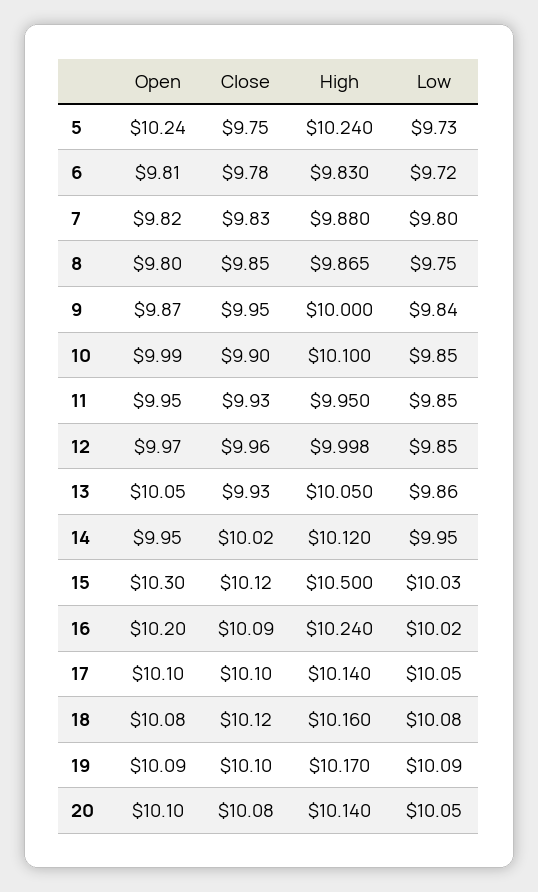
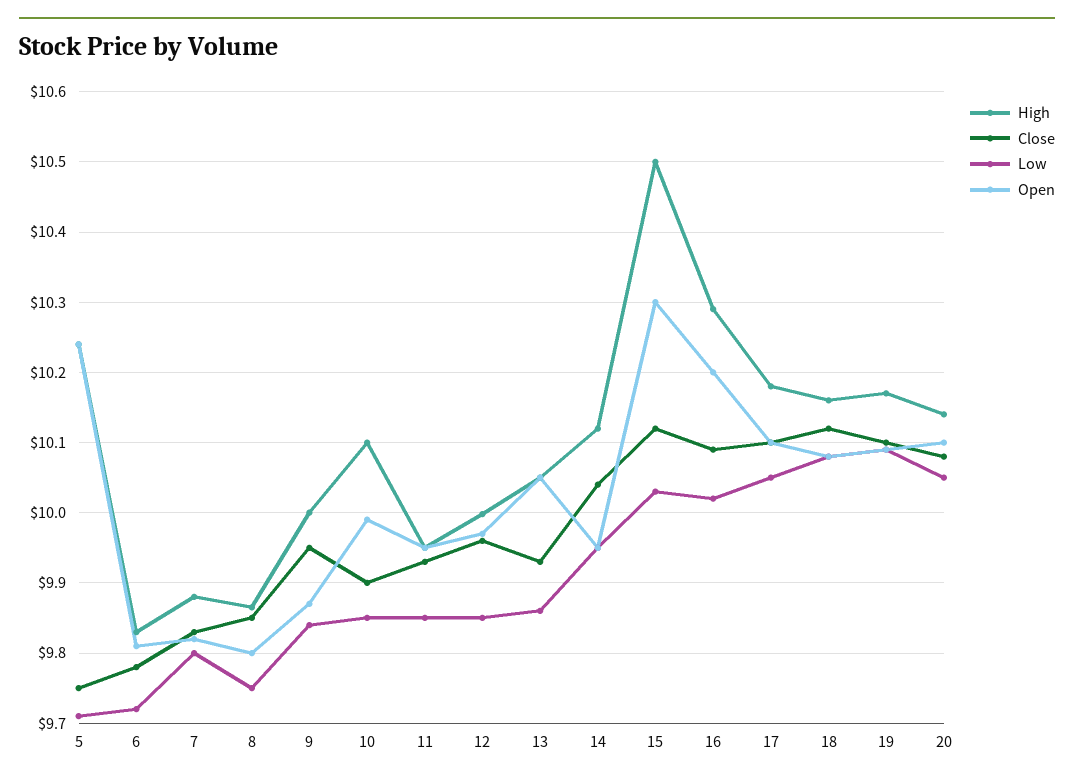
  {
    "Open": {
      "5": 10.24,
      "6": 9.81,
      "7": 9.82,
      "8": 9.8,
      "9": 9.87,
      "10": 9.99,
      "11": 9.95,
      "12": 9.97,
      "13": 10.05,
      "14": 9.95,
      "15": 10.3,
      "16": 10.2,
      "17": 10.1,
      "18": 10.08,
      "19": 10.09,
      "20": 10.1
    },
    "Close": {
      "5": 9.75,
      "6": 9.78,
      "7": 9.83,
      "8": 9.85,
      "9": 9.95,
      "10": 9.9,
      "11": 9.93,
      "12": 9.96,
      "13": 9.93,
-     "14": 10.02,
+     "14": 10.04,
      "15": 10.12,
      "16": 10.09,
      "17": 10.1,
      "18": 10.12,
      "19": 10.1,
      "20": 10.08
    },
    "High": {
      "5": 10.24,
      "6": 9.83,
      "7": 9.88,
      "8": 9.865,
      "9": 10,
      "10": 10.1,
      "11": 9.95,
      "12": 9.998,
      "13": 10.05,
      "14": 10.12,
      "15": 10.5,
-     "16": 10.24,
+     "16": 10.29,
-     "17": 10.14,
+     "17": 10.18,
      "18": 10.16,
      "19": 10.17,
      "20": 10.14
    },
    "Low": {
-     "5": 9.73,
+     "5": 9.71,
      "6": 9.72,
      "7": 9.8,
      "8": 9.75,
      "9": 9.84,
      "10": 9.85,
      "11": 9.85,
      "12": 9.85,
      "13": 9.86,
      "14": 9.95,
      "15": 10.03,
      "16": 10.02,
      "17": 10.05,
      "18": 10.08,
      "19": 10.09,
      "20": 10.05
    }
  }

